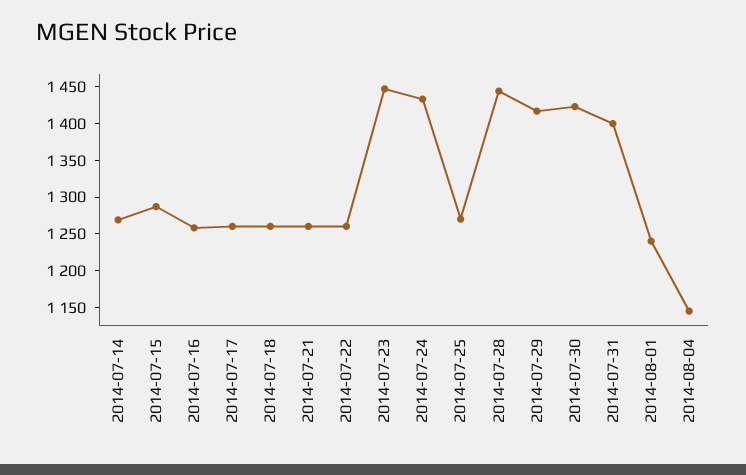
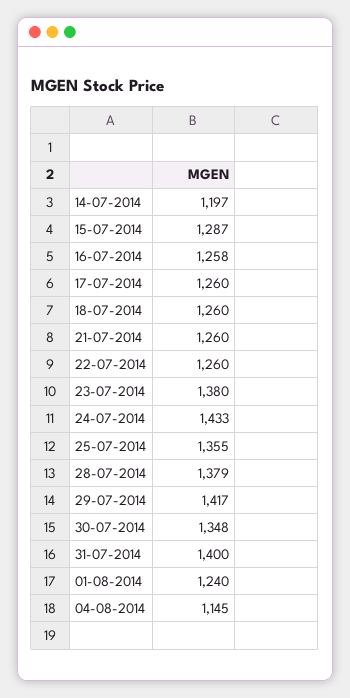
  {
-   "2014-07-14": 1275,
+   "2014-07-14": 1197,
    "2014-07-15": 1287,
    "2014-07-16": 1258,
    "2014-07-17": 1260,
    "2014-07-18": 1260,
    "2014-07-21": 1260,
    "2014-07-22": 1260,
-   "2014-07-23": 1450,
+   "2014-07-23": 1380,
    "2014-07-24": 1433,
-   "2014-07-25": 1275,
+   "2014-07-25": 1355,
-   "2014-07-28": 1450,
+   "2014-07-28": 1379,
    "2014-07-29": 1417,
-   "2014-07-30": 1425,
+   "2014-07-30": 1348,
    "2014-07-31": 1400,
    "2014-08-01": 1240,
    "2014-08-04": 1145
  }

